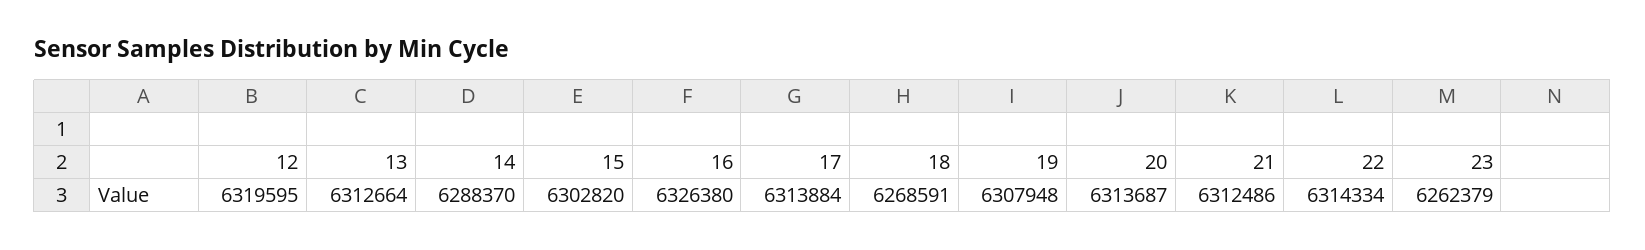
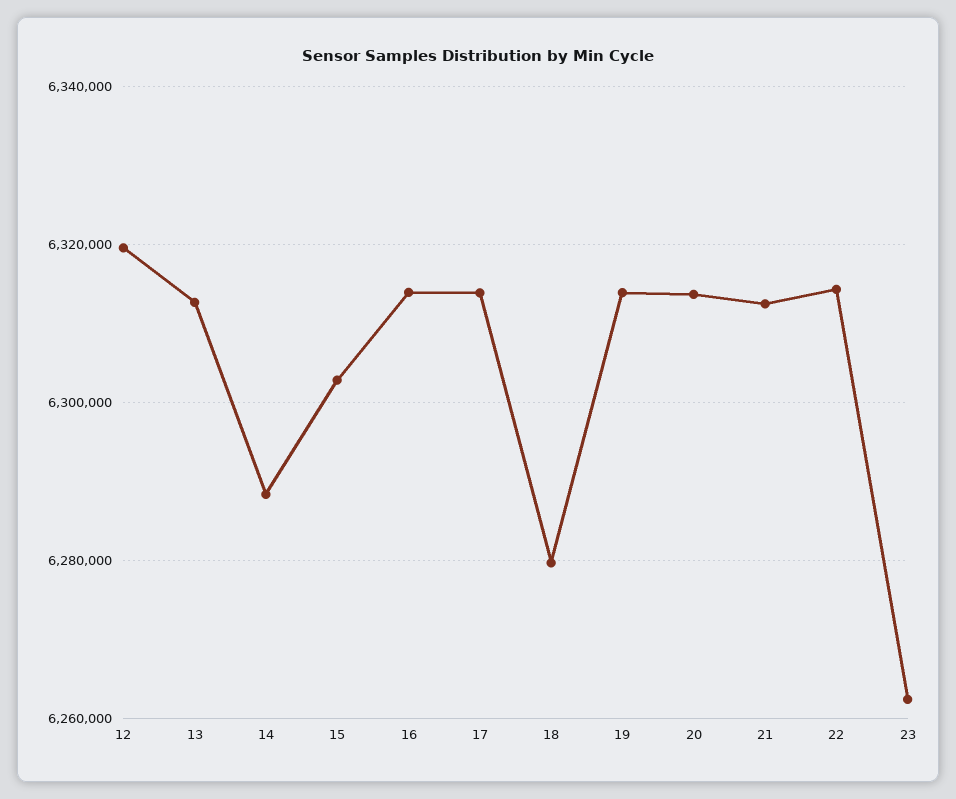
  {
    "12": 6319595,
    "13": 6312664,
    "14": 6288370,
    "15": 6302820,
-   "16": 6326380,
+   "16": 6314000,
    "17": 6313884,
-   "18": 6268591,
+   "18": 6280000,
-   "19": 6307948,
+   "19": 6314000,
    "20": 6313687,
    "21": 6312486,
    "22": 6314334,
    "23": 6262379
  }

